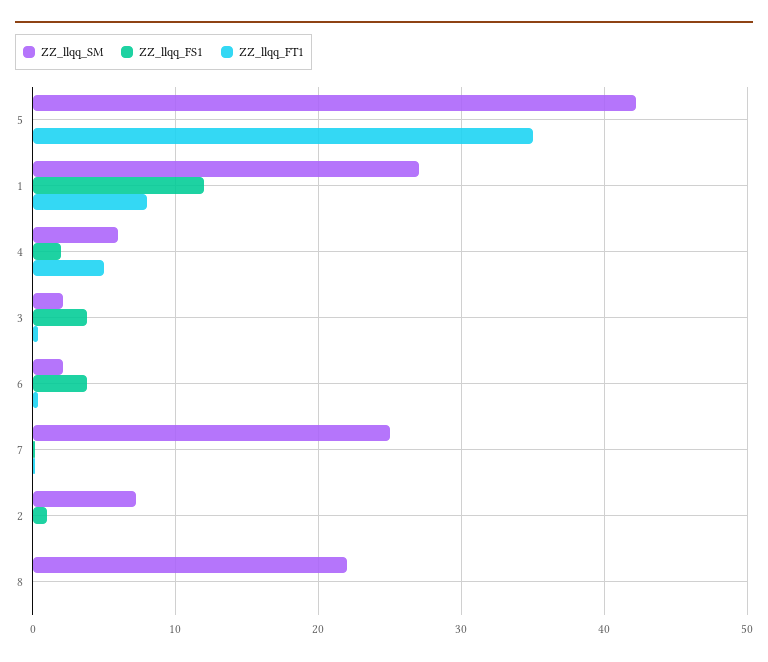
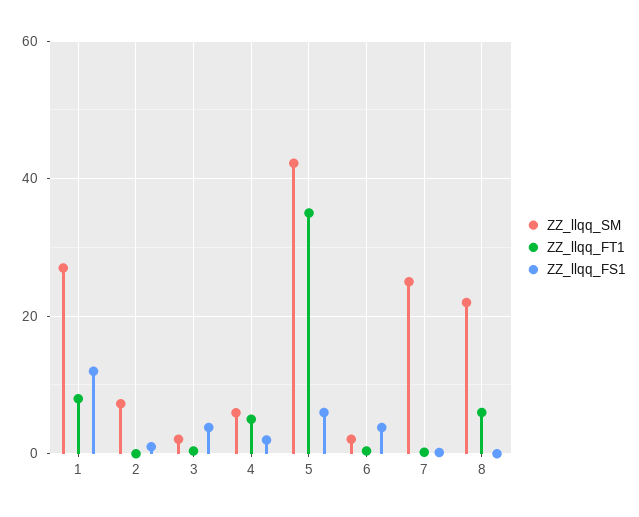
  {
    "ZZ_llqq_SM": {
      "5": 42,
      "1": 27,
      "4": 6,
      "3": 2,
      "6": 2,
      "7": 25,
      "2": 7,
      "8": 22
    },
    "ZZ_llqq_FS1": {
-     "5": 0,
+     "5": 6,
      "1": 12,
      "4": 2,
      "3": 4,
      "6": 4,
      "7": 0,
      "2": 1,
      "8": 0
    },
    "ZZ_llqq_FT1": {
      "5": 35,
      "1": 8,
      "4": 5,
      "3": 0,
      "6": 0,
      "7": 0,
      "2": 0,
-     "8": 0
+     "8": 6
    }
  }

